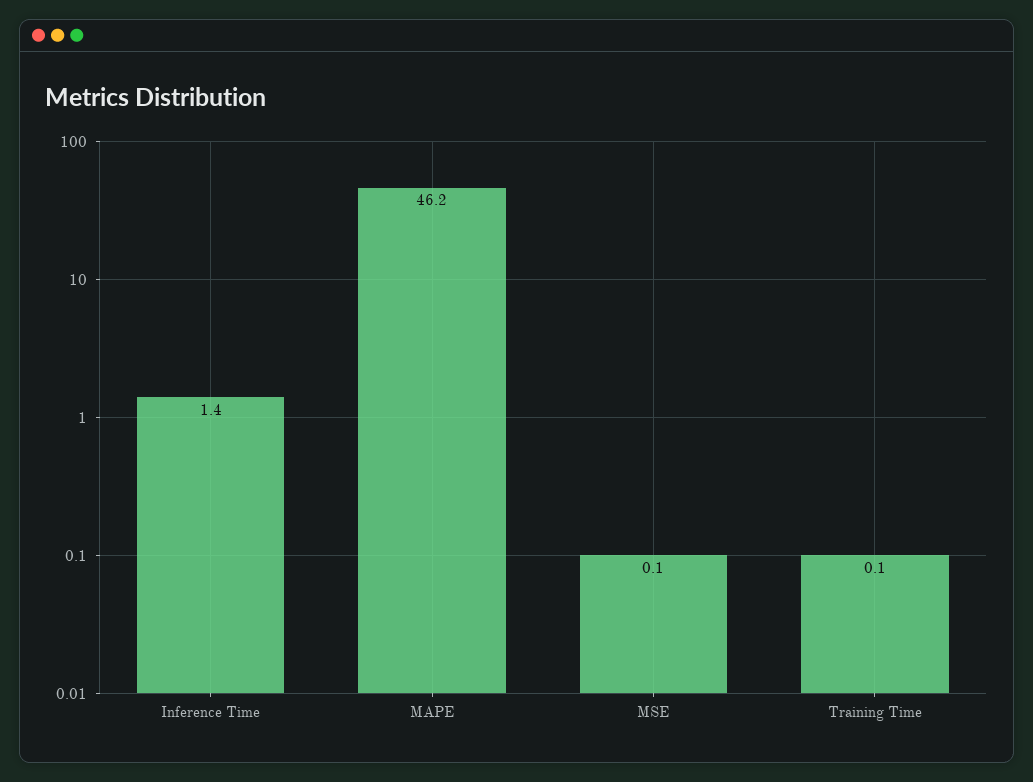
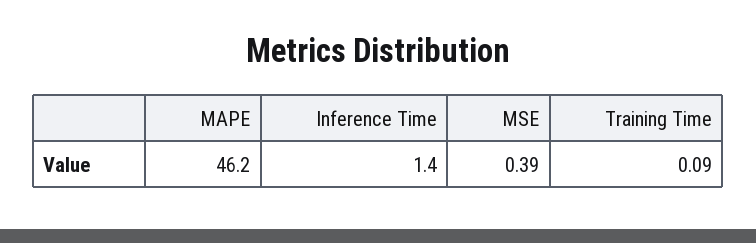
  {
    "Inference Time": 1.4,
    "MAPE": 46.2,
-   "MSE": 0.1,
+   "MSE": 0.39,
    "Training Time": 0.09
  }

